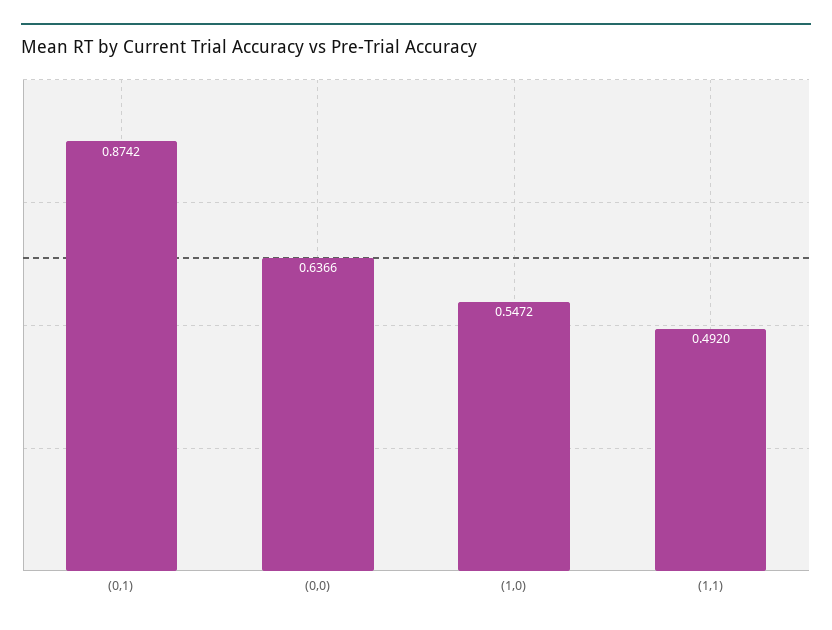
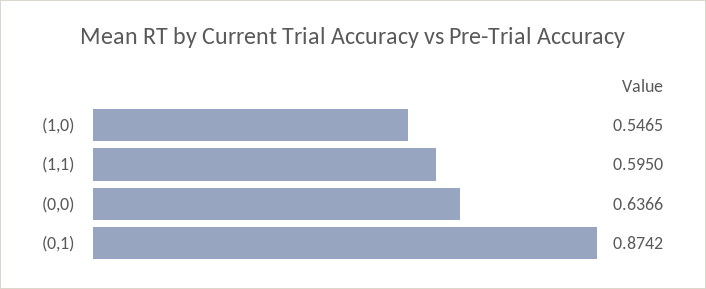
  {
    "(0,1)": 0.8742,
    "(0,0)": 0.6366,
-   "(1,0)": 0.5472,
+   "(1,0)": 0.5465,
-   "(1,1)": 0.492
+   "(1,1)": 0.595
  }

